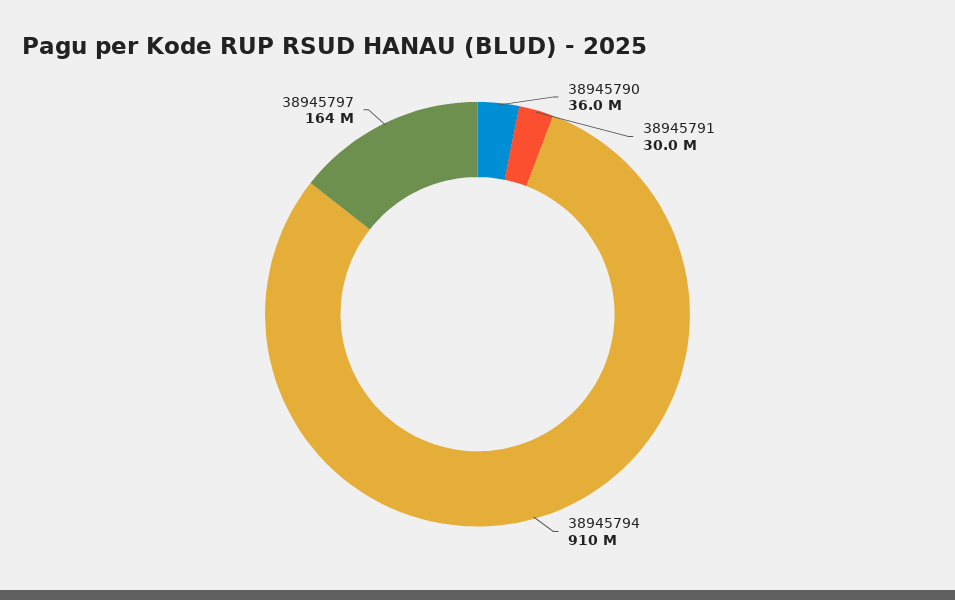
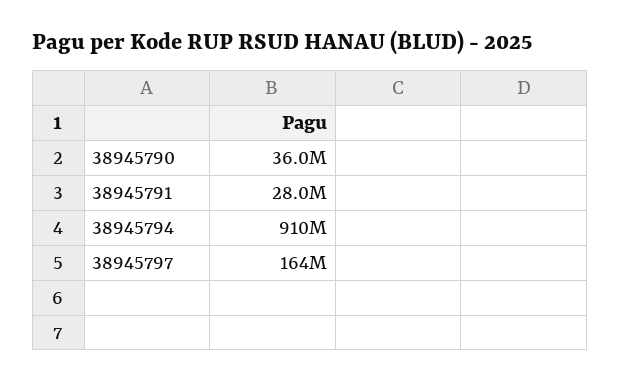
  {
    "38945790": 36000000,
-   "38945791": 30000000,
+   "38945791": 28000000,
    "38945794": 910000000,
    "38945797": 164000000
  }

